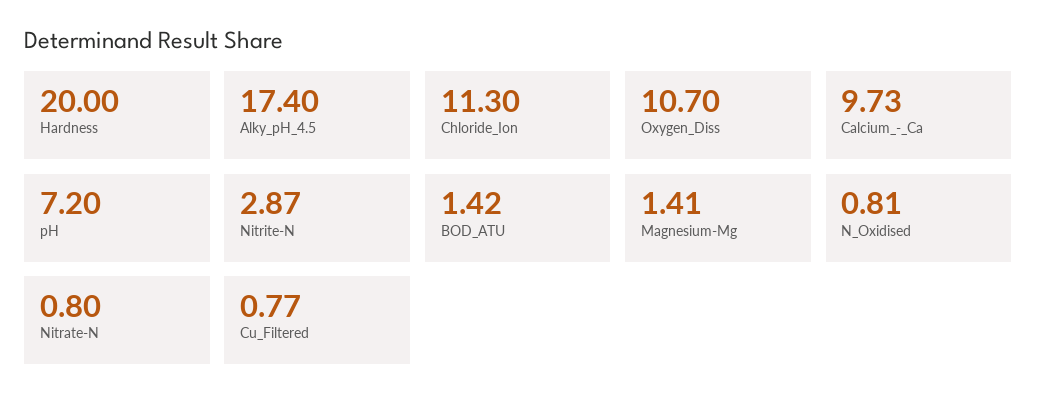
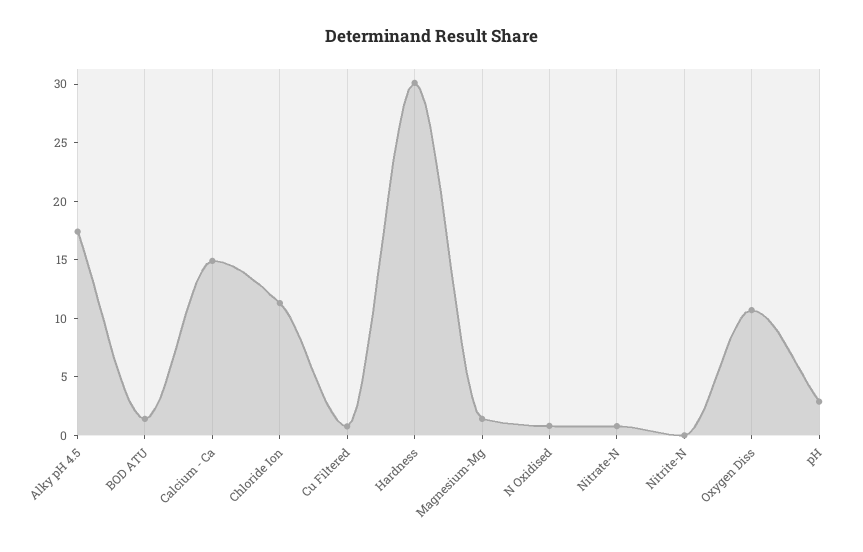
  {
-   "Hardness": 20,
+   "Hardness": 30,
    "Alky_pH_4.5": 17.4,
    "Chloride_Ion": 11.3,
    "Oxygen_Diss": 10.7,
-   "Calcium_-_Ca": 9.73,
+   "Calcium_-_Ca": 15,
-   "pH": 7.2,
+   "pH": 3,
-   "Nitrite-N": 2.87,
+   "Nitrite-N": 0,
    "BOD_ATU": 1.42,
    "Magnesium-Mg": 1.41,
    "N_Oxidised": 0.81,
    "Nitrate-N": 0.8,
    "Cu_Filtered": 0.77
  }

